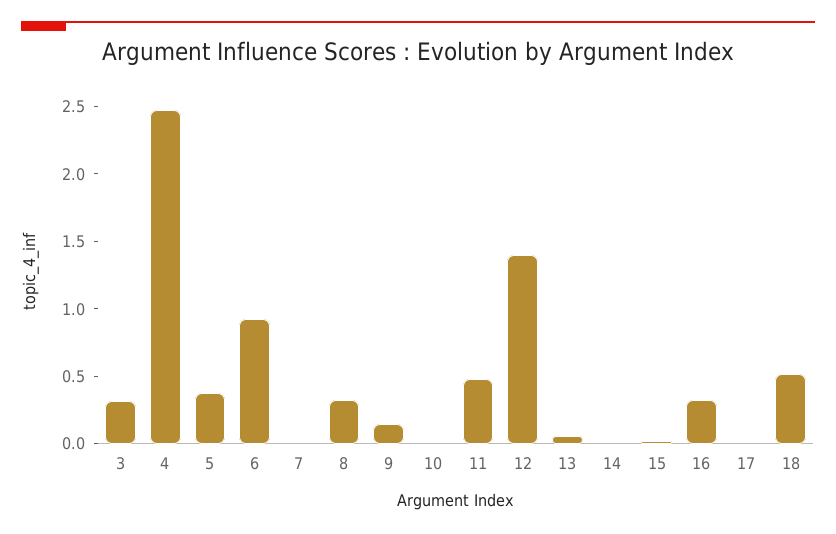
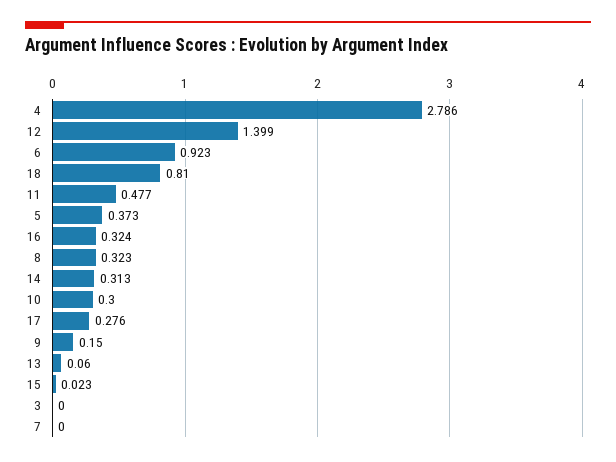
  {
-   "3": 0.3,
+   "3": 0,
-   "4": 2.5,
+   "4": 2.786,
    "5": 0.373,
    "6": 0.923,
    "7": 0,
    "8": 0.323,
    "9": 0.15,
-   "10": 0,
+   "10": 0.3,
    "11": 0.477,
    "12": 1.399,
    "13": 0.06,
-   "14": 0,
+   "14": 0.313,
    "15": 0.023,
    "16": 0.324,
-   "17": 0,
+   "17": 0.276,
-   "18": 0.5
+   "18": 0.81
  }

